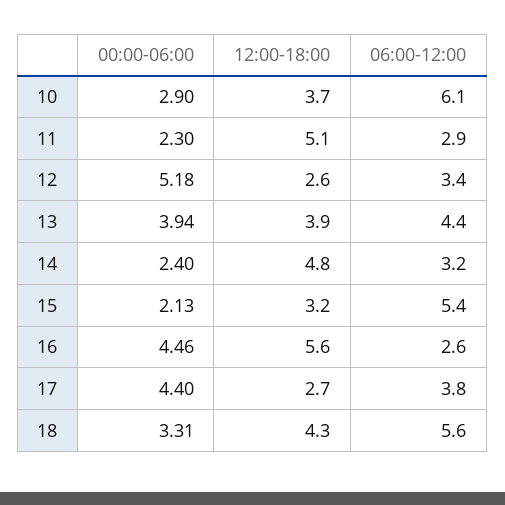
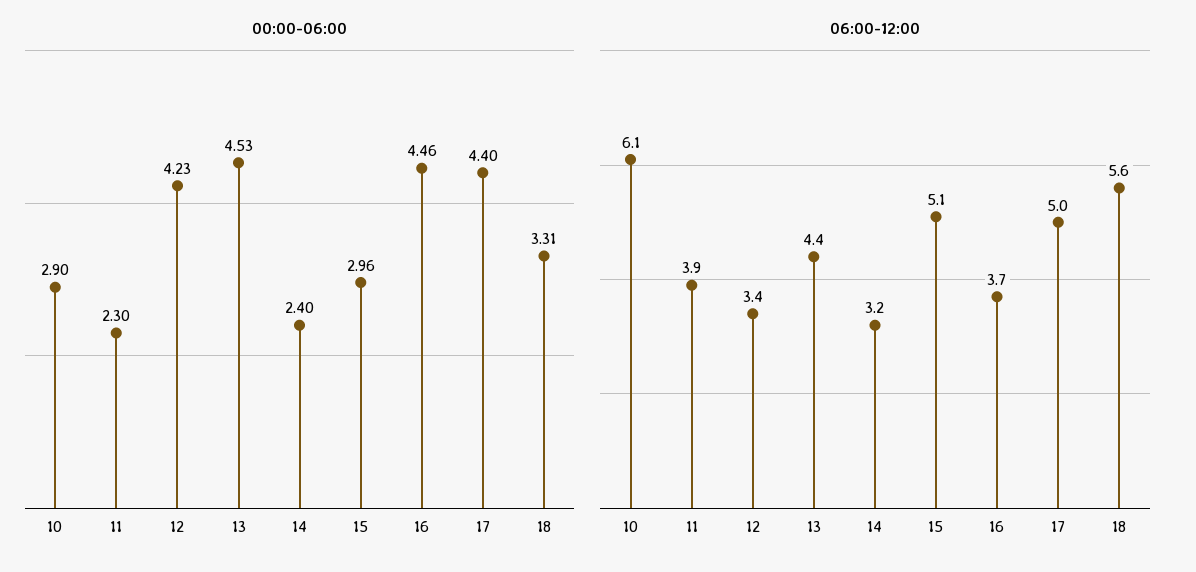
  {
    "00:00-06:00": {
      "10": 2.9,
      "11": 2.3,
-     "12": 5.18,
+     "12": 4.23,
-     "13": 3.94,
+     "13": 4.53,
      "14": 2.4,
-     "15": 2.13,
+     "15": 2.96,
      "16": 4.46,
      "17": 4.4,
      "18": 3.31
    },
-   "12:00-18:00": {
-     "10": 3.7,
-     "11": 5.1,
-     "12": 2.6,
-     "13": 3.9,
-     "14": 4.8,
-     "15": 3.2,
-     "16": 5.6,
-     "17": 2.7,
-     "18": 4.3
-   },
    "06:00-12:00": {
      "10": 6.1,
-     "11": 2.9,
+     "11": 3.9,
      "12": 3.4,
      "13": 4.4,
      "14": 3.2,
-     "15": 5.4,
+     "15": 5.1,
-     "16": 2.6,
+     "16": 3.7,
-     "17": 3.8,
+     "17": 5,
      "18": 5.6
    }
  }

